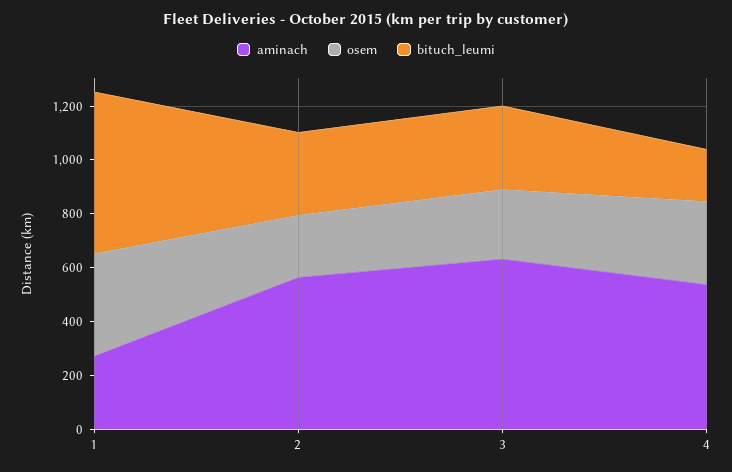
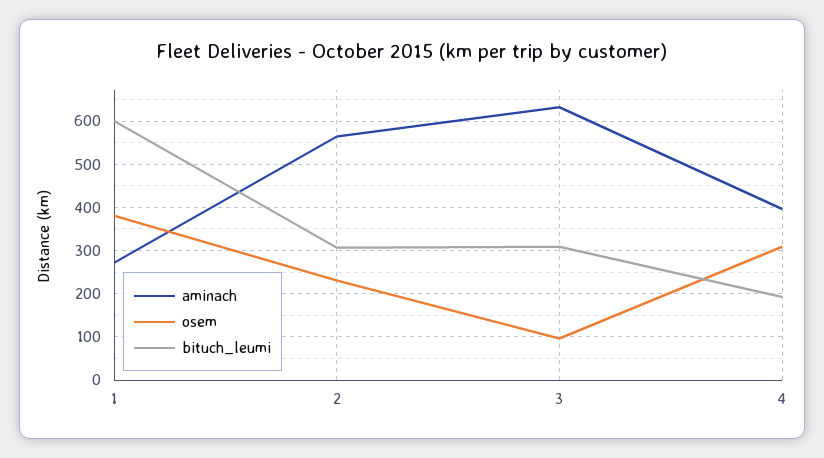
  {
    "aminach": {
      "1": 280,
      "2": 560,
      "3": 640,
-     "4": 550
+     "4": 400
    },
    "osem": {
      "1": 380,
      "2": 240,
-     "3": 250,
+     "3": 100,
      "4": 300
    },
    "bituch_leumi": {
      "1": 600,
      "2": 300,
      "3": 300,
      "4": 200
    }
  }

